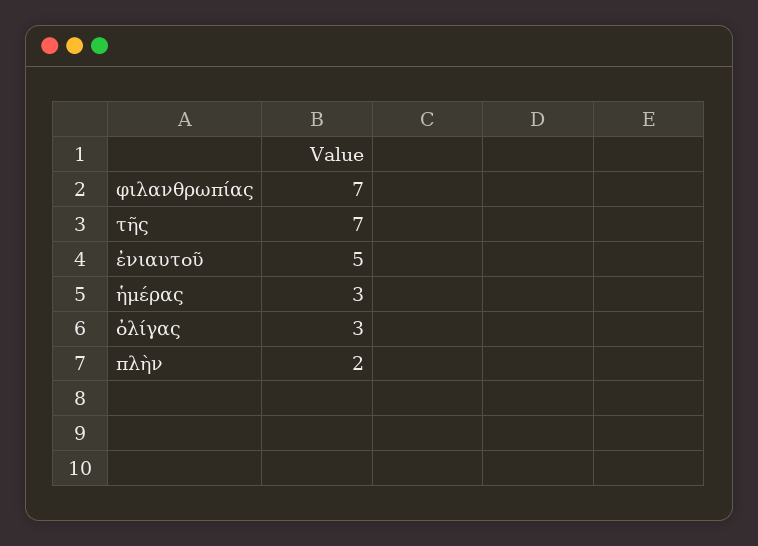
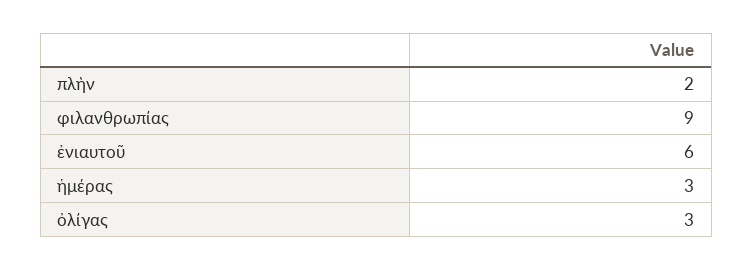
  {
-   "φιλανθρωπίας": 7,
+   "φιλανθρωπίας": 9,
-   "τῆς": 7,
-   "ἐνιαυτοῦ": 5,
+   "ἐνιαυτοῦ": 6,
    "ἡμέρας": 3,
    "ὀλίγας": 3,
    "πλὴν": 2
  }

